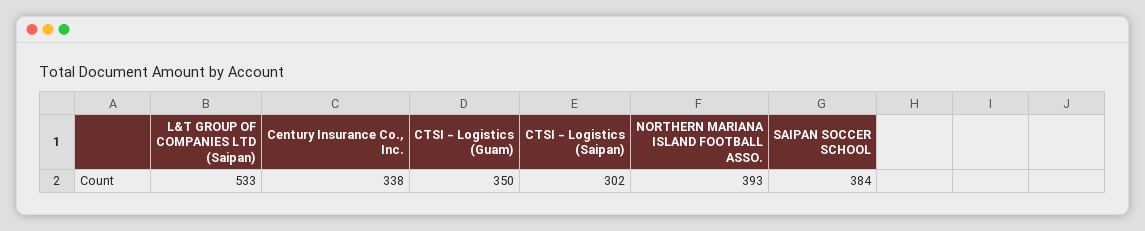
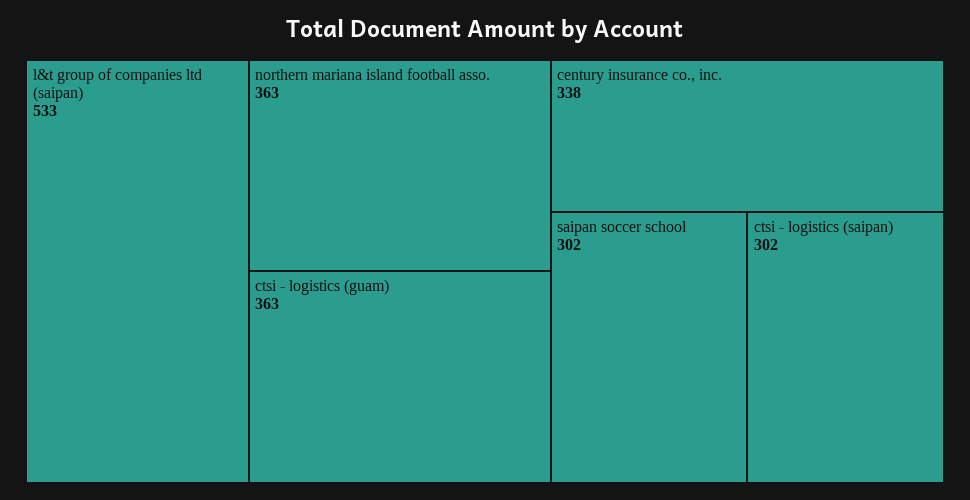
  {
    "L&T GROUP OF COMPANIES LTD (Saipan)": 533,
    "Century Insurance Co., Inc.": 338,
-   "CTSI - Logistics (Guam)": 350,
+   "CTSI - Logistics (Guam)": 363,
    "CTSI - Logistics (Saipan)": 302,
-   "NORTHERN MARIANA ISLAND FOOTBALL ASSO.": 393,
+   "NORTHERN MARIANA ISLAND FOOTBALL ASSO.": 363,
-   "SAIPAN SOCCER SCHOOL": 384
+   "SAIPAN SOCCER SCHOOL": 302
  }

